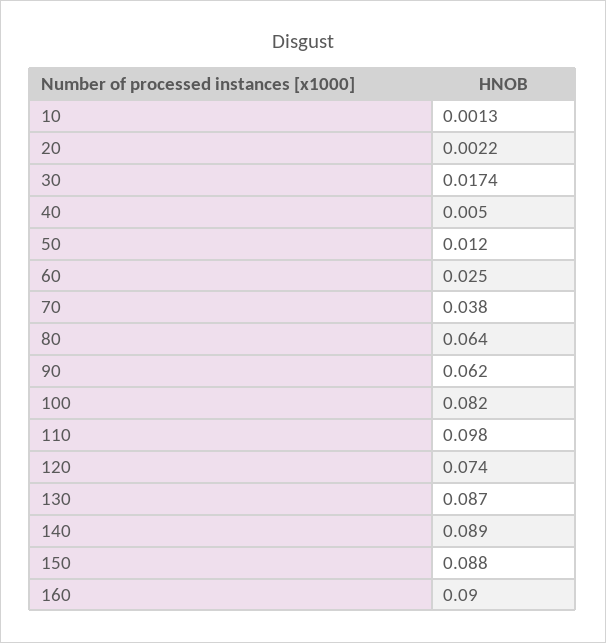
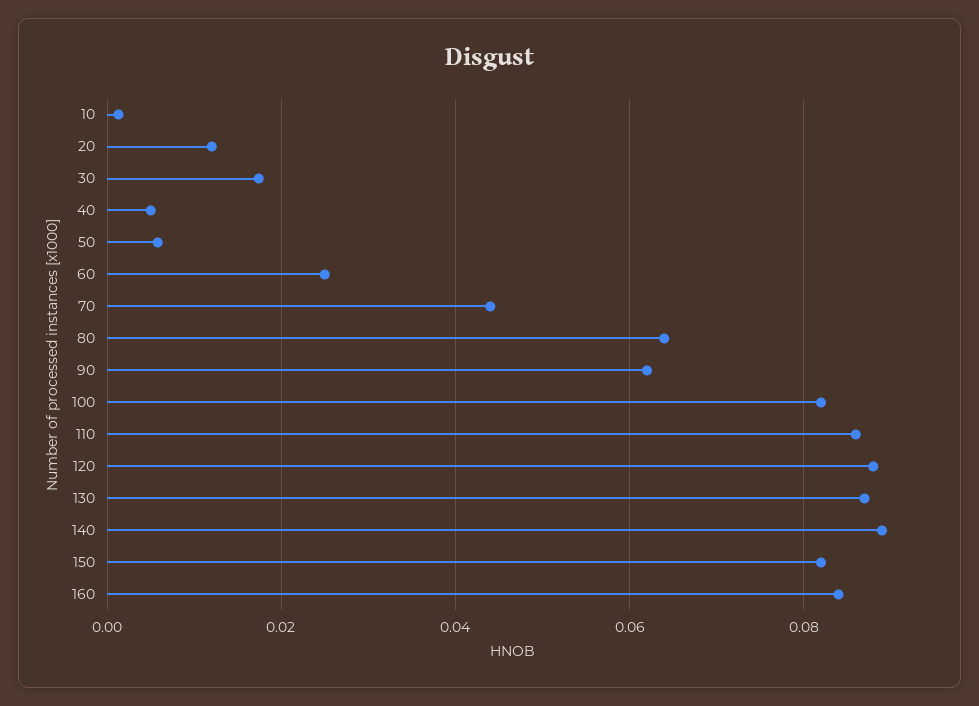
  {
    "10": 0.0013,
-   "20": 0.0022,
+   "20": 0.012,
    "30": 0.0174,
    "40": 0.005,
-   "50": 0.012,
+   "50": 0.006,
    "60": 0.025,
-   "70": 0.038,
+   "70": 0.044,
    "80": 0.064,
    "90": 0.062,
    "100": 0.082,
-   "110": 0.098,
+   "110": 0.086,
-   "120": 0.074,
+   "120": 0.088,
    "130": 0.087,
    "140": 0.089,
-   "150": 0.088,
+   "150": 0.082,
-   "160": 0.09
+   "160": 0.084
  }

